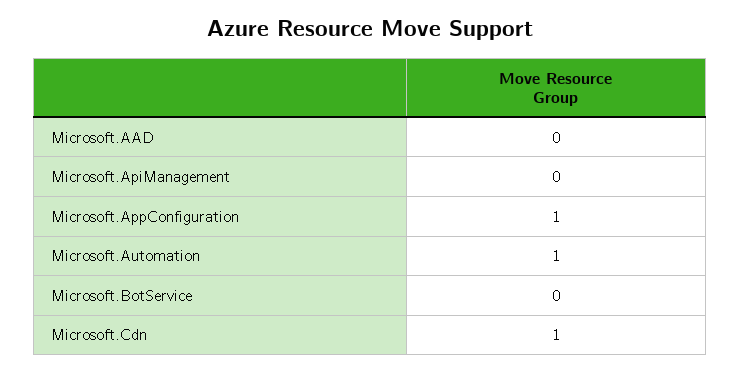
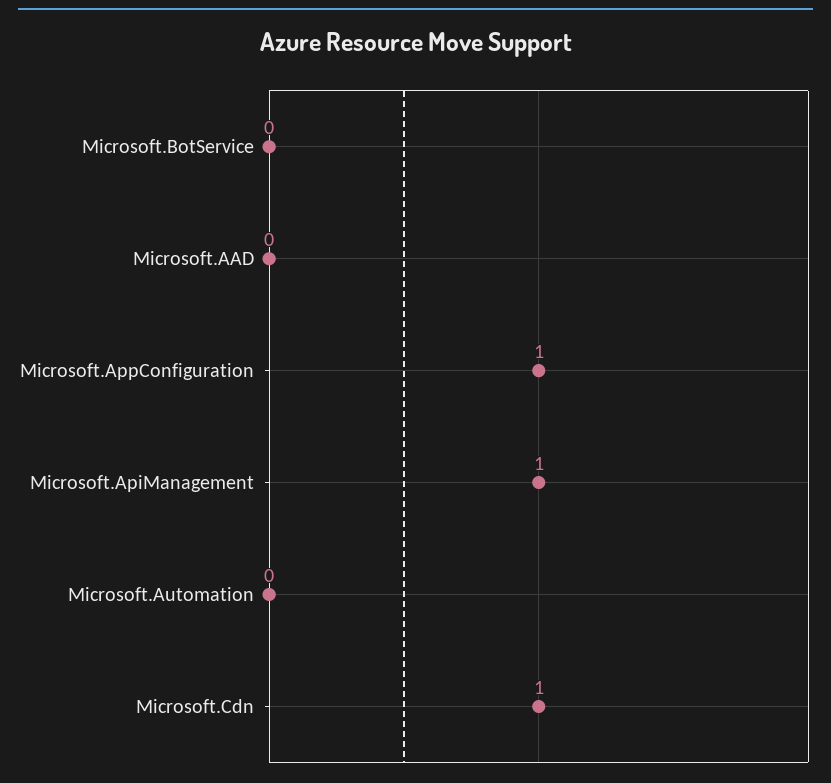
  {
    "Microsoft.AAD": 0,
-   "Microsoft.ApiManagement": 0,
+   "Microsoft.ApiManagement": 1,
    "Microsoft.AppConfiguration": 1,
-   "Microsoft.Automation": 1,
+   "Microsoft.Automation": 0,
    "Microsoft.BotService": 0,
    "Microsoft.Cdn": 1
  }

